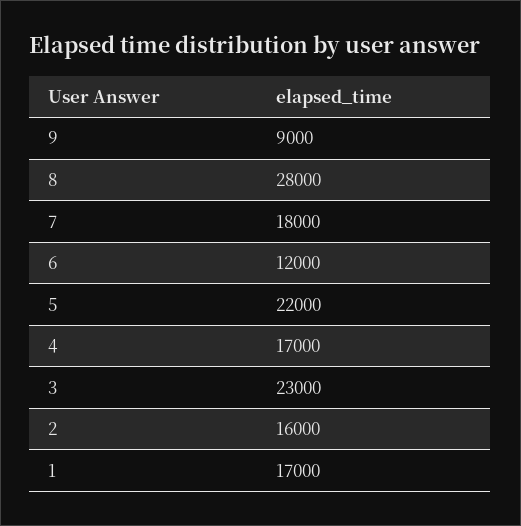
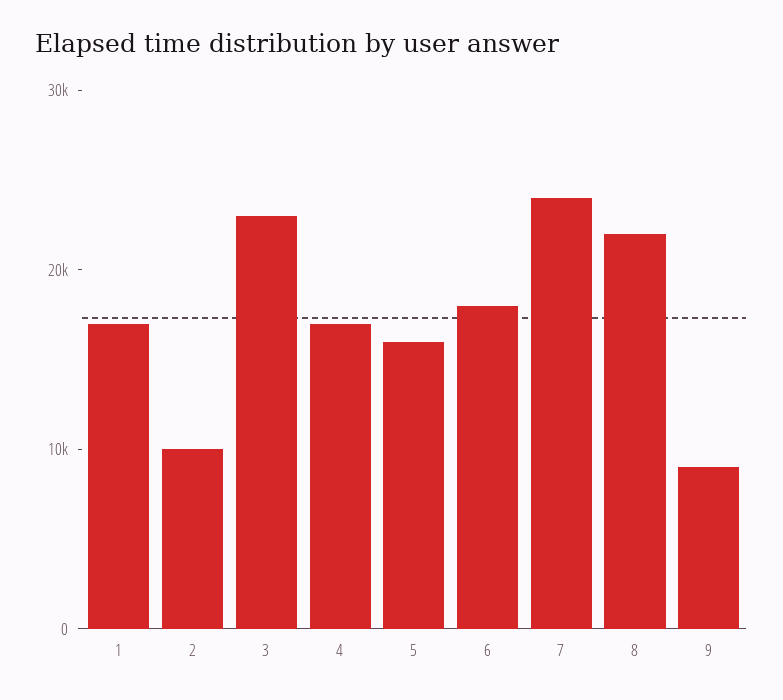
  {
    "9": 9000,
-   "8": 28000,
+   "8": 22000,
-   "7": 18000,
+   "7": 24000,
-   "6": 12000,
+   "6": 18000,
-   "5": 22000,
+   "5": 16000,
    "4": 17000,
    "3": 23000,
-   "2": 16000,
+   "2": 10000,
    "1": 17000
  }

